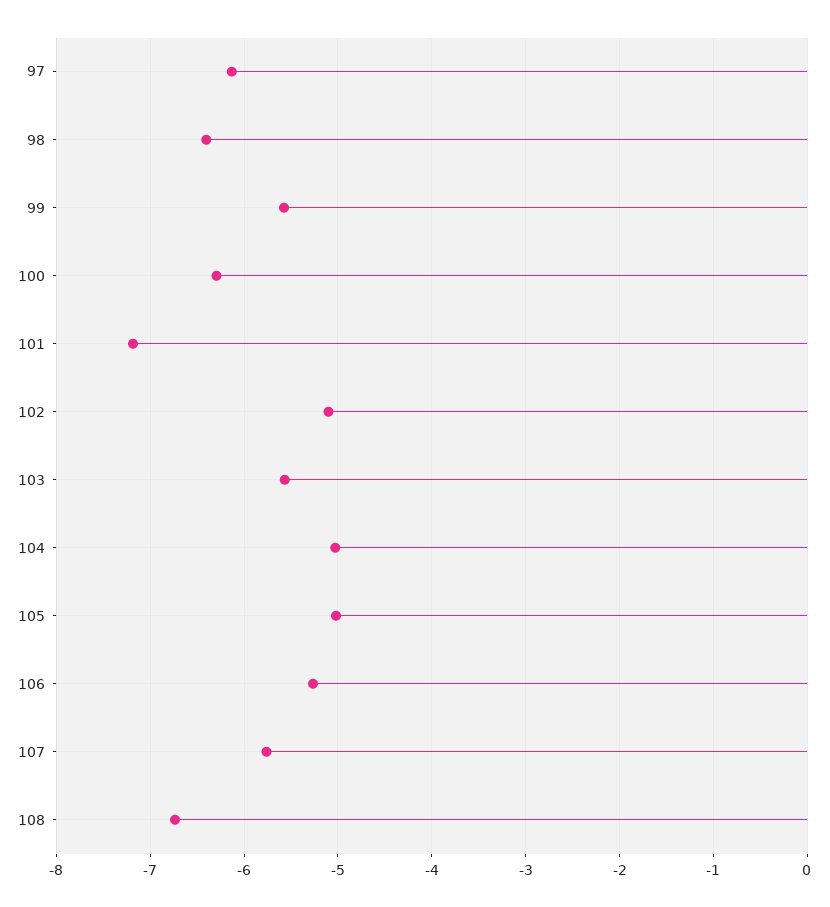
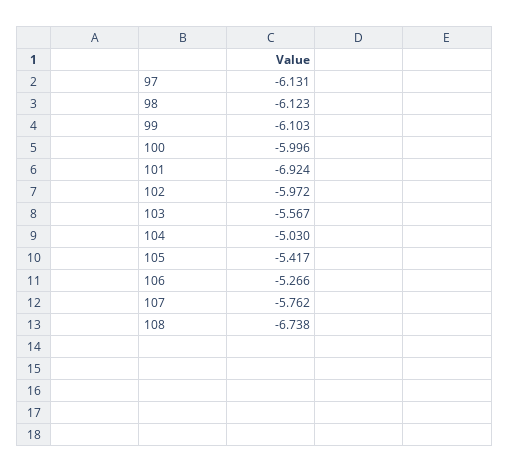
  {
    "97": -6.131,
-   "98": -6.4,
+   "98": -6.123,
-   "99": -5.6,
+   "99": -6.103,
-   "100": -6.3,
+   "100": -5.996,
-   "101": -7.2,
+   "101": -6.924,
-   "102": -5.1,
+   "102": -5.972,
    "103": -5.567,
    "104": -5.03,
-   "105": -5,
+   "105": -5.417,
    "106": -5.266,
    "107": -5.762,
    "108": -6.738
  }

